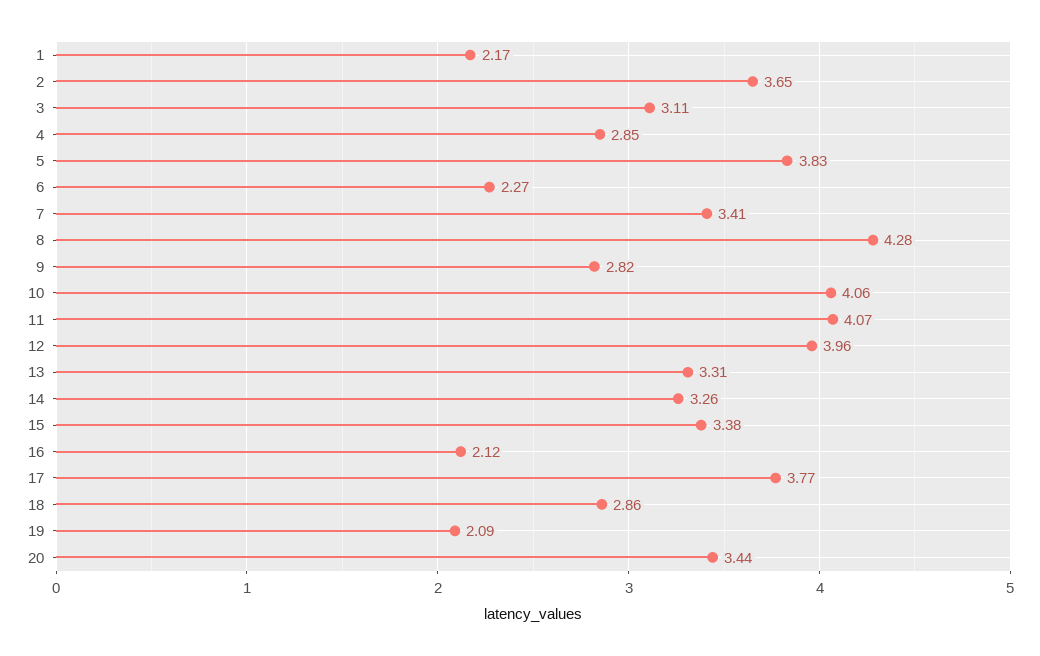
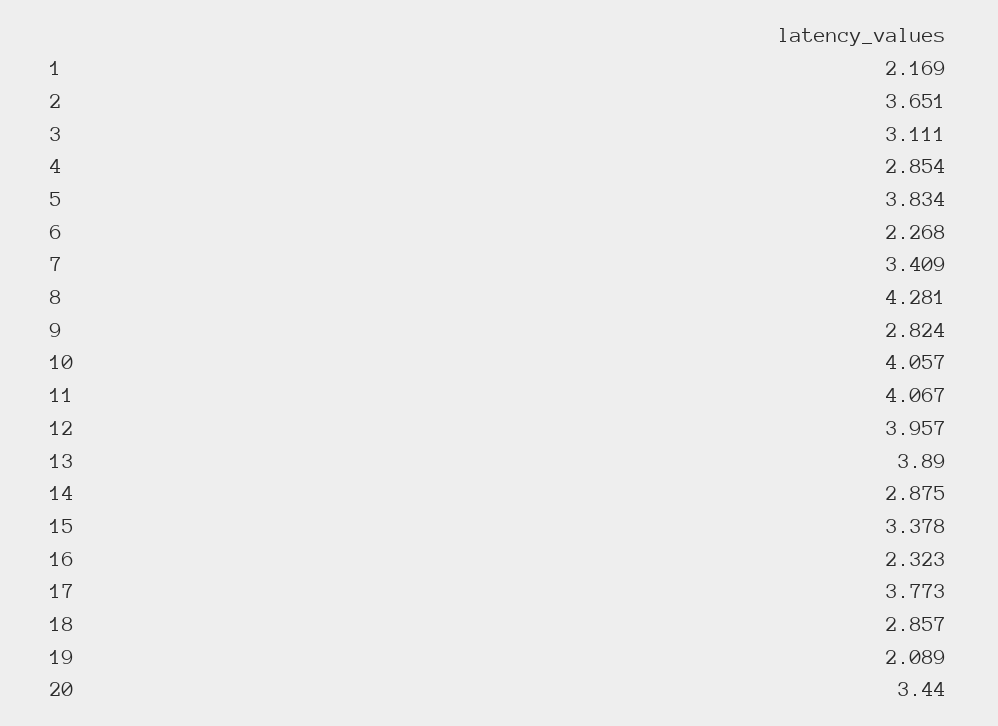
  {
    "1": 2.169,
    "2": 3.651,
    "3": 3.111,
    "4": 2.854,
    "5": 3.834,
    "6": 2.268,
    "7": 3.409,
    "8": 4.281,
    "9": 2.824,
    "10": 4.057,
    "11": 4.067,
    "12": 3.957,
-   "13": 3.31,
+   "13": 3.89,
-   "14": 3.26,
+   "14": 2.875,
    "15": 3.378,
-   "16": 2.12,
+   "16": 2.323,
    "17": 3.773,
    "18": 2.857,
    "19": 2.089,
    "20": 3.44
  }

